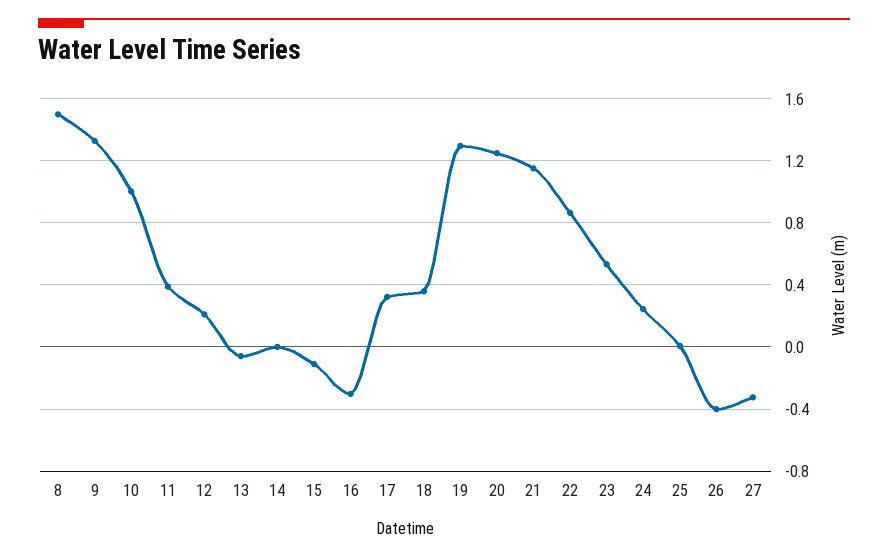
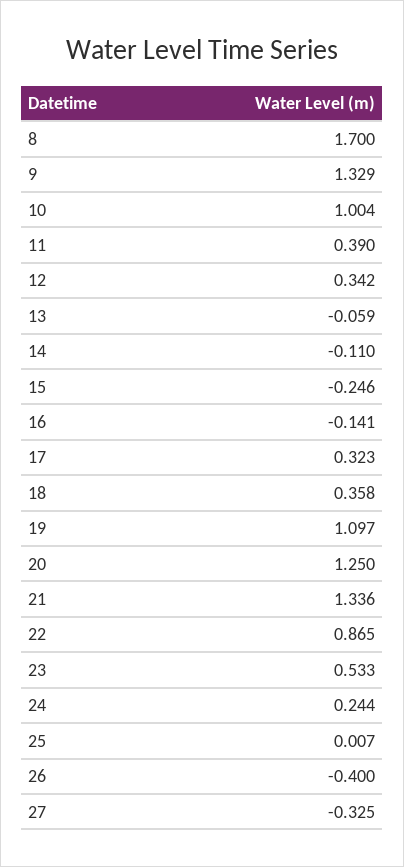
  {
-   "8": 1.5,
+   "8": 1.7,
    "9": 1.329,
    "10": 1.004,
    "11": 0.39,
-   "12": 0.2,
+   "12": 0.342,
    "13": -0.059,
-   "14": 0,
+   "14": -0.11,
-   "15": -0.1,
+   "15": -0.246,
-   "16": -0.3,
+   "16": -0.141,
    "17": 0.323,
    "18": 0.358,
-   "19": 1.3,
+   "19": 1.097,
    "20": 1.25,
-   "21": 1.15,
+   "21": 1.336,
    "22": 0.865,
    "23": 0.533,
    "24": 0.244,
    "25": 0.007,
    "26": -0.4,
    "27": -0.325
  }

